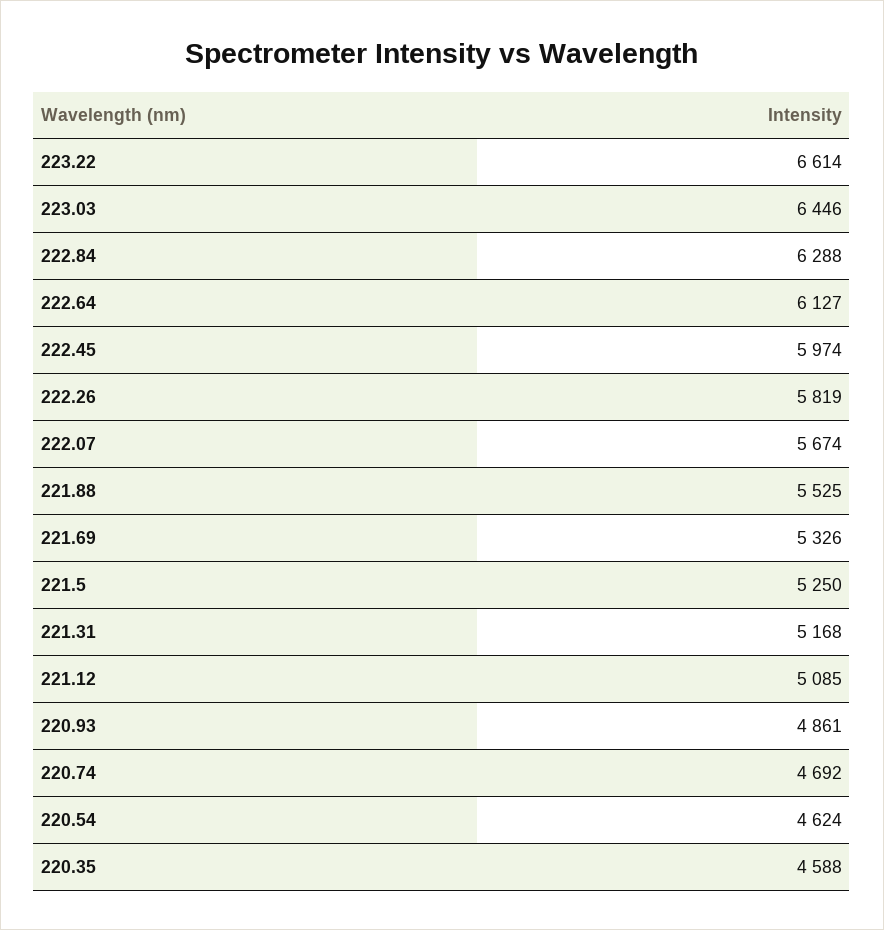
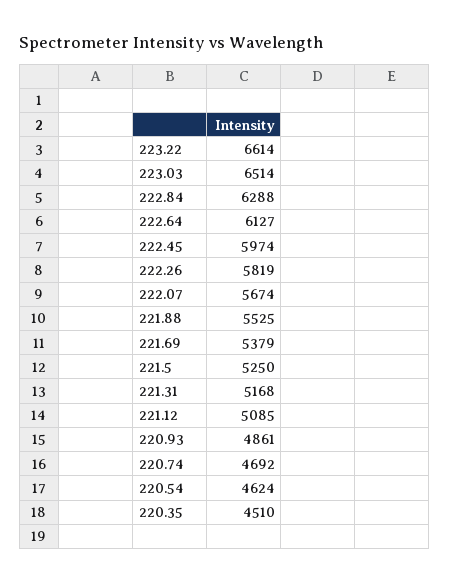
  {
    "223.22": 6614,
-   "223.03": 6446,
+   "223.03": 6514,
    "222.84": 6288,
    "222.64": 6127,
    "222.45": 5974,
    "222.26": 5819,
    "222.07": 5674,
    "221.88": 5525,
-   "221.69": 5326,
+   "221.69": 5379,
    "221.5": 5250,
    "221.31": 5168,
    "221.12": 5085,
    "220.93": 4861,
    "220.74": 4692,
    "220.54": 4624,
-   "220.35": 4588
+   "220.35": 4510
  }

